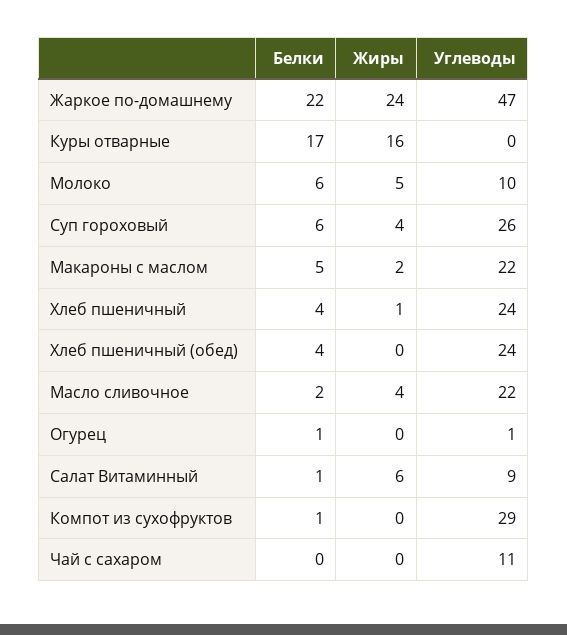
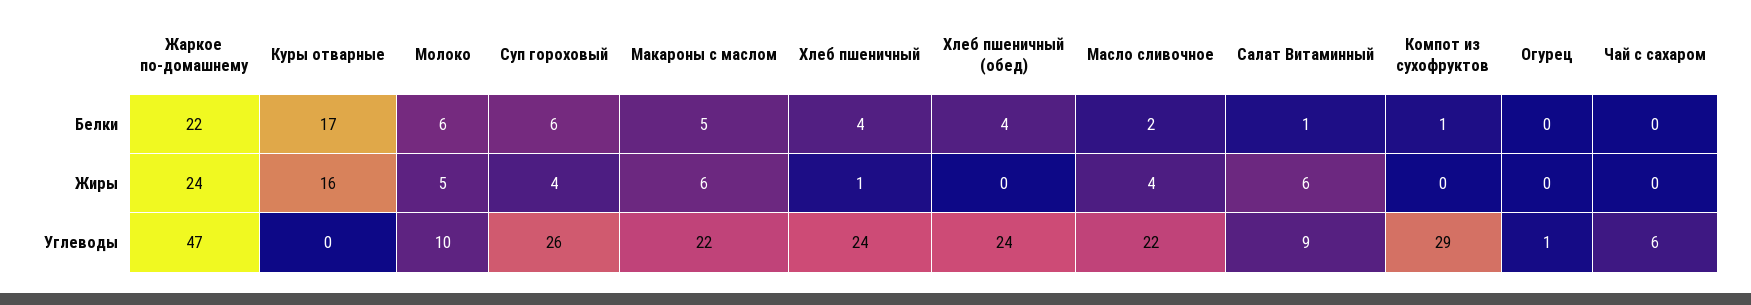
  {
    "Белки": {
      "Жаркое по-домашнему": 22,
      "Куры отварные": 17,
      "Молоко": 6,
      "Суп гороховый": 6,
      "Макароны с маслом": 5,
      "Хлеб пшеничный": 4,
      "Хлеб пшеничный (обед)": 4,
      "Масло сливочное": 2,
-     "Огурец": 1,
+     "Огурец": 0,
      "Салат Витаминный": 1,
      "Компот из сухофруктов": 1,
      "Чай с сахаром": 0
    },
    "Жиры": {
      "Жаркое по-домашнему": 24,
      "Куры отварные": 16,
      "Молоко": 5,
      "Суп гороховый": 4,
-     "Макароны с маслом": 2,
+     "Макароны с маслом": 6,
      "Хлеб пшеничный": 1,
      "Хлеб пшеничный (обед)": 0,
      "Масло сливочное": 4,
      "Огурец": 0,
      "Салат Витаминный": 6,
      "Компот из сухофруктов": 0,
      "Чай с сахаром": 0
    },
    "Углеводы": {
      "Жаркое по-домашнему": 47,
      "Куры отварные": 0,
      "Молоко": 10,
      "Суп гороховый": 26,
      "Макароны с маслом": 22,
      "Хлеб пшеничный": 24,
      "Хлеб пшеничный (обед)": 24,
      "Масло сливочное": 22,
      "Огурец": 1,
      "Салат Витаминный": 9,
      "Компот из сухофруктов": 29,
-     "Чай с сахаром": 11
+     "Чай с сахаром": 6
    }
  }

